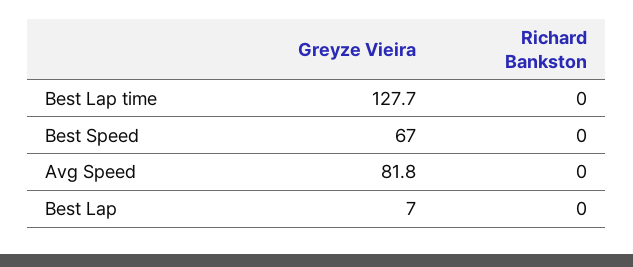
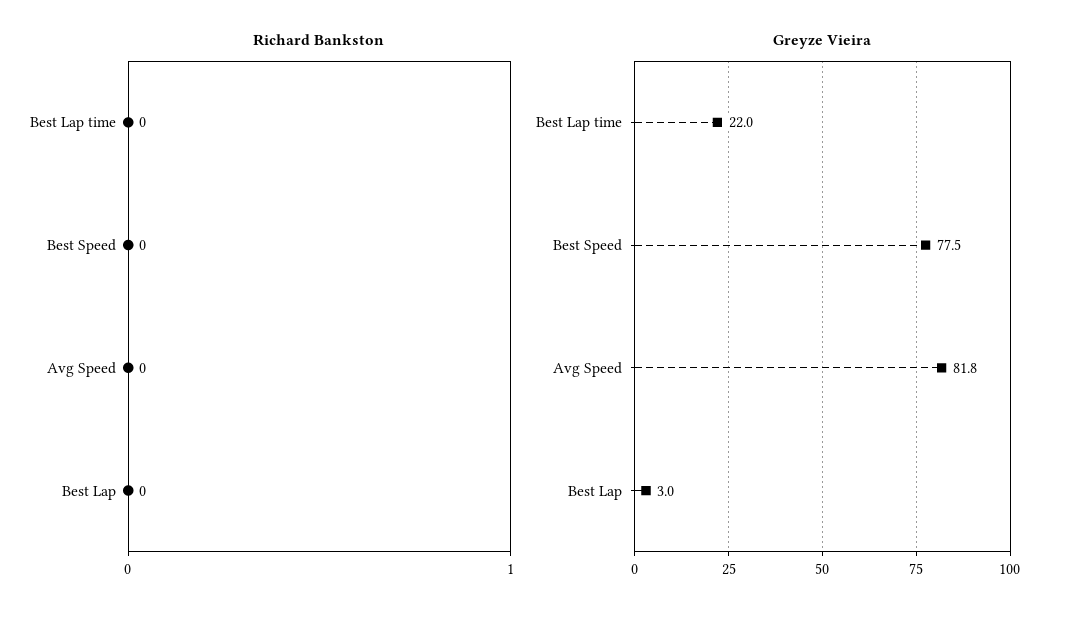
  {
    "Greyze Vieira": {
-     "Best Lap time": 127.7,
+     "Best Lap time": 22,
-     "Best Speed": 67,
+     "Best Speed": 77.5,
      "Avg Speed": 81.8,
-     "Best Lap": 7
+     "Best Lap": 3
    },
    "Richard Bankston": {
      "Best Lap time": 0,
      "Best Speed": 0,
      "Avg Speed": 0,
      "Best Lap": 0
    }
  }

